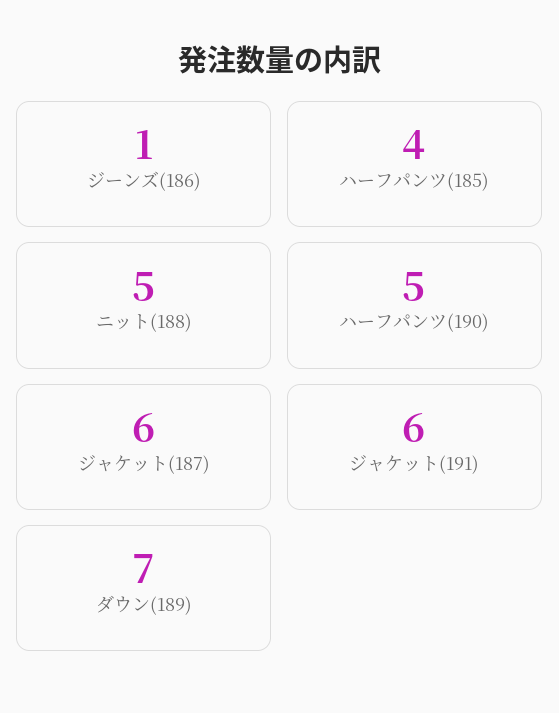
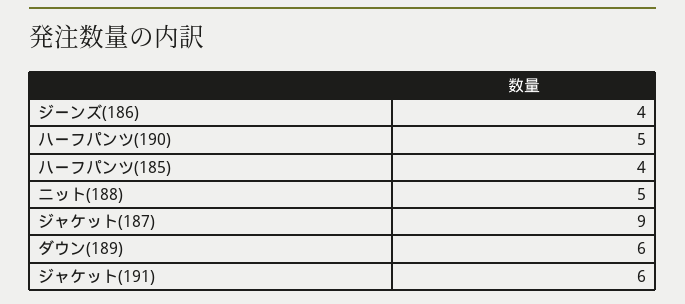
  {
-   "ジーンズ(186)": 1,
+   "ジーンズ(186)": 4,
    "ハーフパンツ(185)": 4,
    "ニット(188)": 5,
    "ハーフパンツ(190)": 5,
-   "ジャケット(187)": 6,
+   "ジャケット(187)": 9,
    "ジャケット(191)": 6,
-   "ダウン(189)": 7
+   "ダウン(189)": 6
  }

